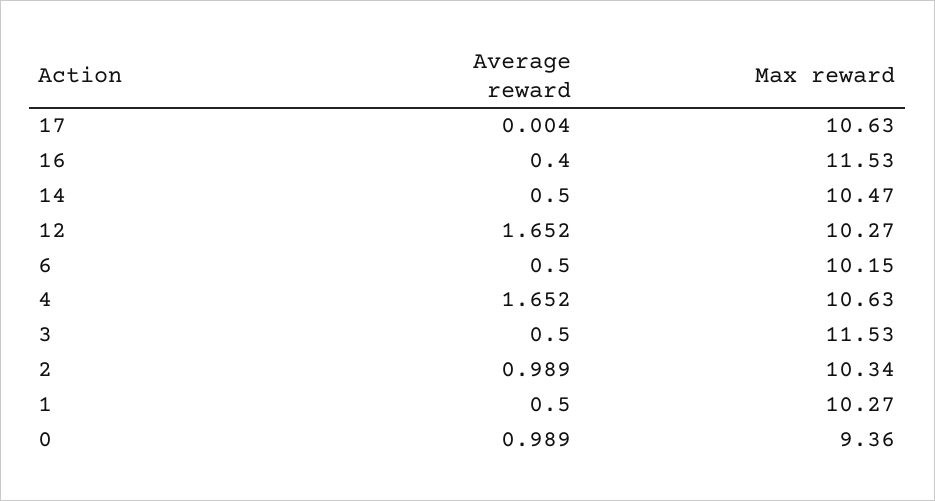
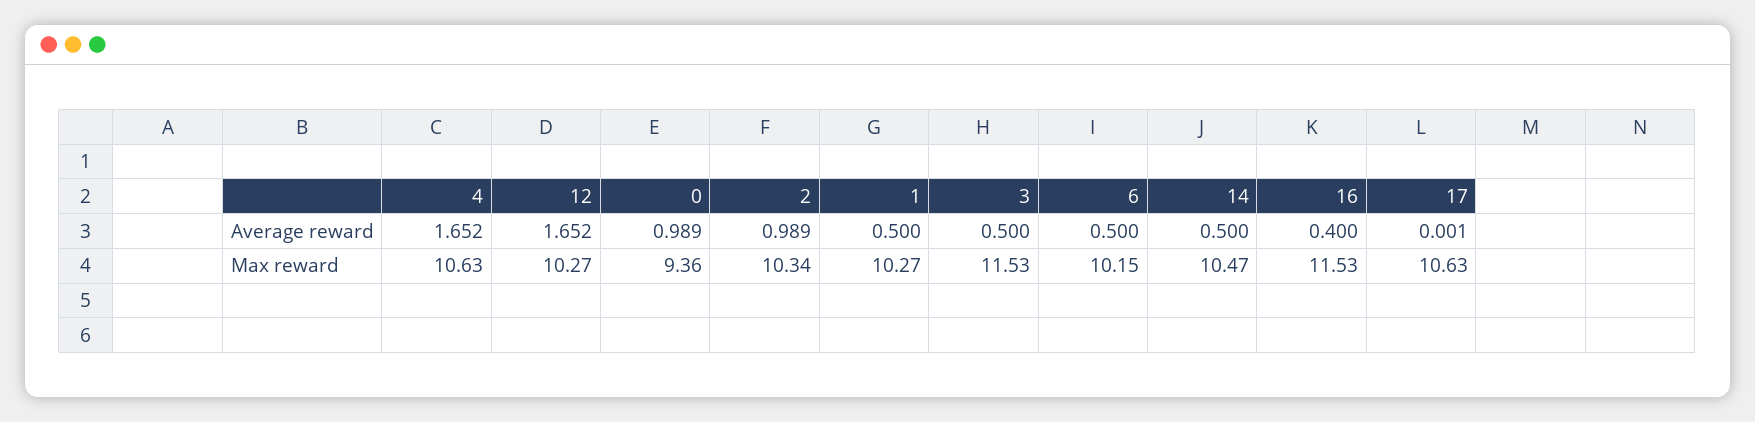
  {
    "Average reward": {
-     "17": 0.004,
+     "17": 0.001,
      "16": 0.4,
      "14": 0.5,
      "12": 1.652,
      "6": 0.5,
      "4": 1.652,
      "3": 0.5,
      "2": 0.989,
      "1": 0.5,
      "0": 0.989
    },
    "Max reward": {
      "17": 10.63,
      "16": 11.53,
      "14": 10.47,
      "12": 10.27,
      "6": 10.15,
      "4": 10.63,
      "3": 11.53,
      "2": 10.34,
      "1": 10.27,
      "0": 9.36
    }
  }

